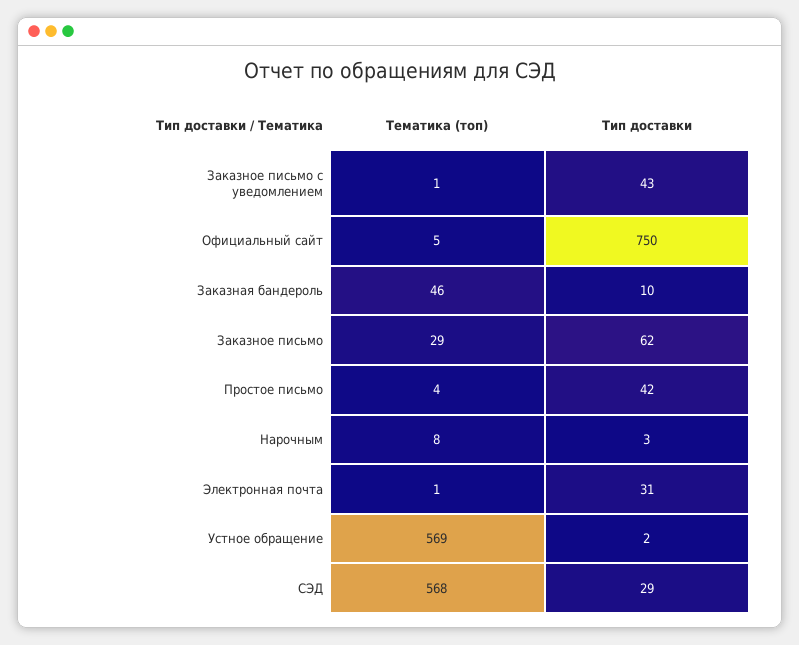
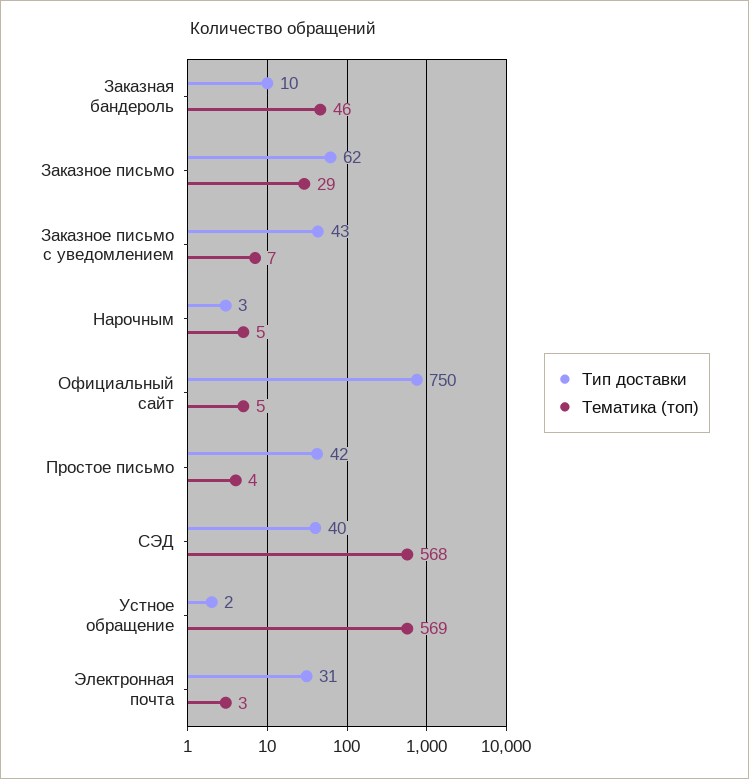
  {
    "Тематика (топ)": {
-     "Заказное письмо с уведомлением": 1,
+     "Заказное письмо с уведомлением": 7,
      "Официальный сайт": 5,
      "Заказная бандероль": 46,
      "Заказное письмо": 29,
      "Простое письмо": 4,
-     "Нарочным": 8,
+     "Нарочным": 5,
-     "Электронная почта": 1,
+     "Электронная почта": 3,
      "Устное обращение": 569,
      "СЭД": 568
    },
    "Тип доставки": {
      "Заказное письмо с уведомлением": 43,
      "Официальный сайт": 750,
      "Заказная бандероль": 10,
      "Заказное письмо": 62,
      "Простое письмо": 42,
      "Нарочным": 3,
      "Электронная почта": 31,
      "Устное обращение": 2,
-     "СЭД": 29
+     "СЭД": 40
    }
  }

